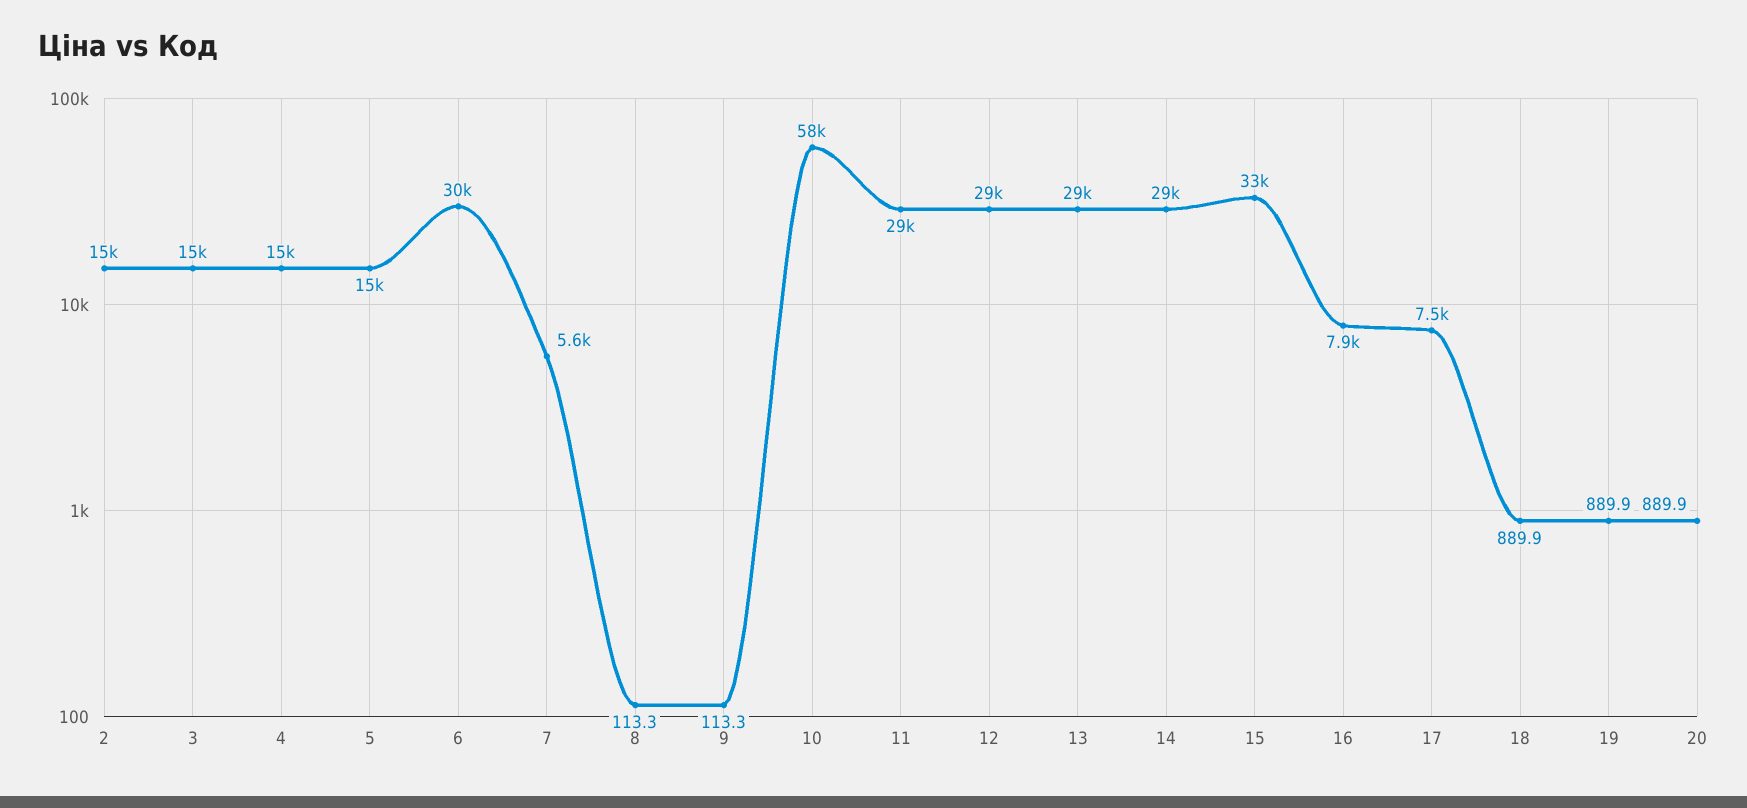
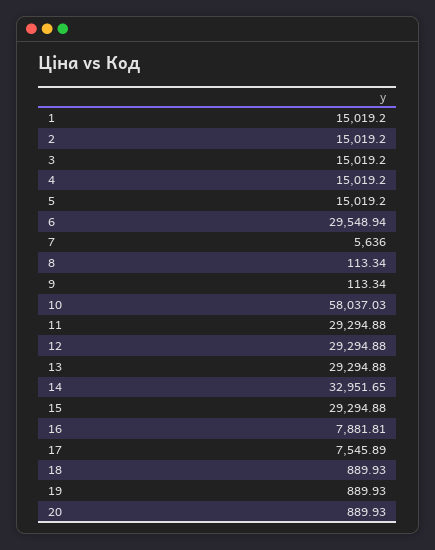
  {
    "2": 15019.2,
    "3": 15019.2,
    "4": 15019.2,
    "5": 15019.2,
    "6": 29548.94,
    "7": 5636,
    "8": 113.34,
    "9": 113.34,
    "10": 58037.03,
    "11": 29294.88,
    "12": 29294.88,
    "13": 29294.88,
-   "14": 29000,
+   "14": 32951.65,
-   "15": 33000,
+   "15": 29294.88,
    "16": 7881.81,
    "17": 7545.89,
    "18": 889.93,
    "19": 889.93,
-   "20": 889.93
+   "20": 889.93,
+   "1": 15019.2
  }

